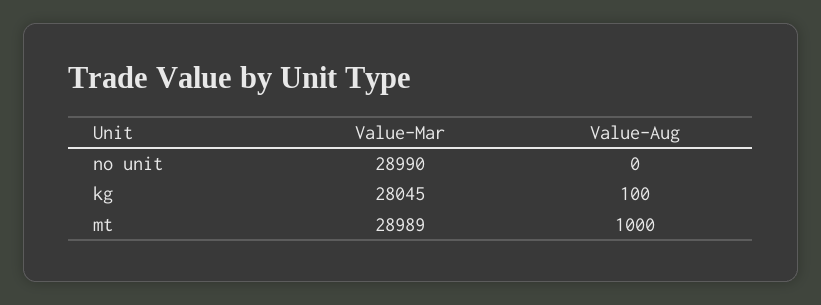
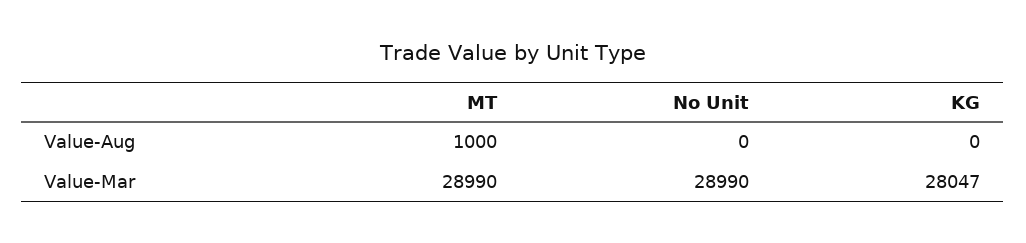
  {
    "Value-Mar": {
      "no unit": 28990,
-     "kg": 28045,
+     "kg": 28047,
-     "mt": 28989
+     "mt": 28990
    },
    "Value-Aug": {
      "no unit": 0,
-     "kg": 100,
+     "kg": 0,
      "mt": 1000
    }
  }

